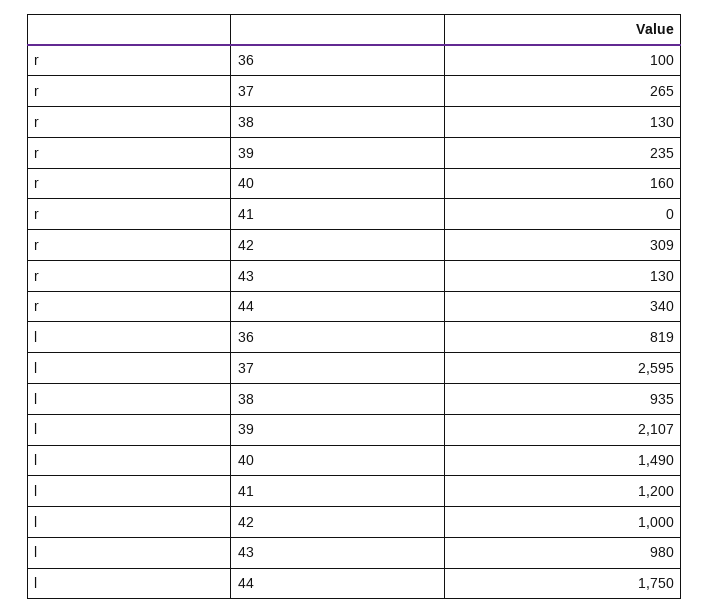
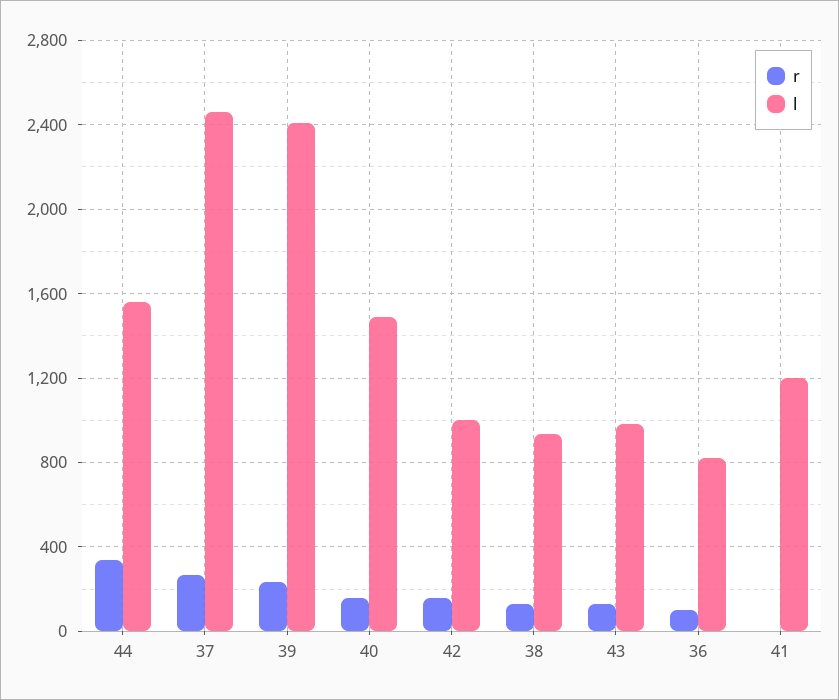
  {
    "r": {
      "36": 100,
      "37": 265,
      "38": 130,
      "39": 235,
      "40": 160,
      "41": 0,
-     "42": 309,
+     "42": 150,
      "43": 130,
      "44": 340
    },
    "l": {
      "36": 819,
-     "37": 2595,
+     "37": 2450,
      "38": 935,
-     "39": 2107,
+     "39": 2400,
      "40": 1490,
      "41": 1200,
      "42": 1000,
      "43": 980,
-     "44": 1750
+     "44": 1550
    }
  }

